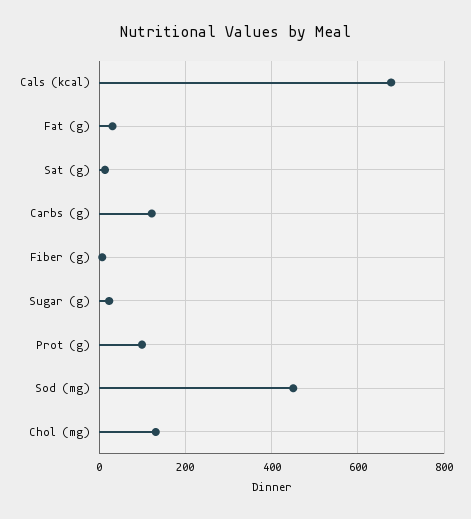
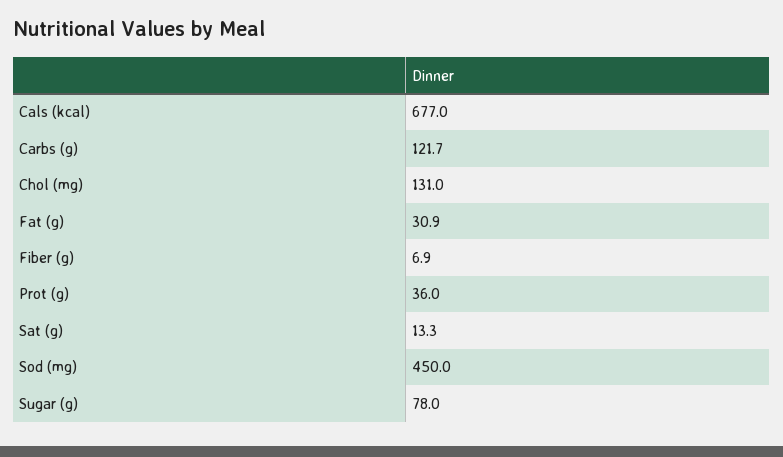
  {
    "Cals (kcal)": 677,
    "Fat (g)": 30.9,
    "Sat (g)": 13.3,
    "Carbs (g)": 121.7,
    "Fiber (g)": 6.9,
-   "Sugar (g)": 20,
+   "Sugar (g)": 78,
-   "Prot (g)": 100,
+   "Prot (g)": 36,
    "Sod (mg)": 450,
    "Chol (mg)": 131
  }

